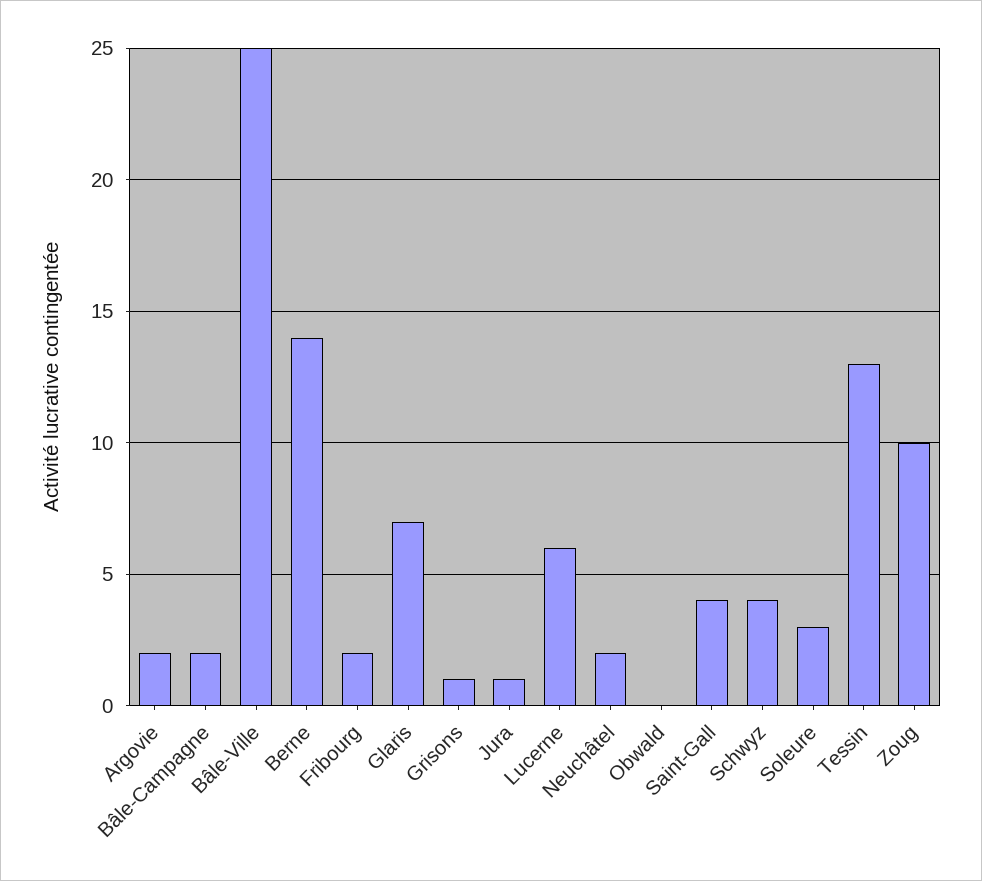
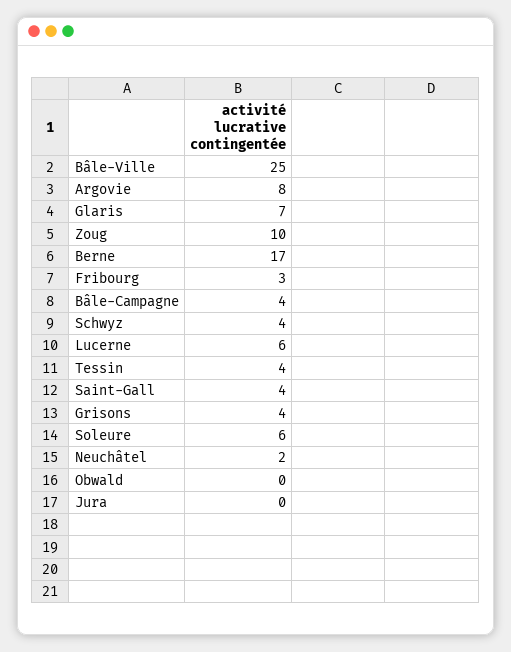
  {
-   "Argovie": 2,
+   "Argovie": 8,
-   "Bâle-Campagne": 2,
+   "Bâle-Campagne": 4,
    "Bâle-Ville": 25,
-   "Berne": 14,
+   "Berne": 17,
-   "Fribourg": 2,
+   "Fribourg": 3,
    "Glaris": 7,
-   "Grisons": 1,
+   "Grisons": 4,
-   "Jura": 1,
+   "Jura": 0,
    "Lucerne": 6,
    "Neuchâtel": 2,
    "Obwald": 0,
    "Saint-Gall": 4,
    "Schwyz": 4,
-   "Soleure": 3,
+   "Soleure": 6,
-   "Tessin": 13,
+   "Tessin": 4,
    "Zoug": 10
  }

